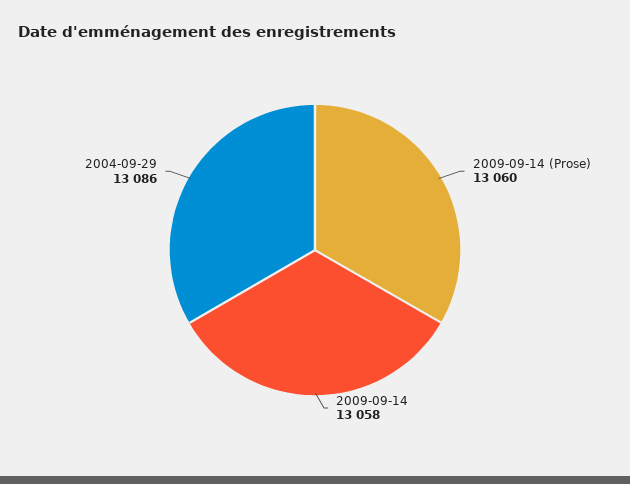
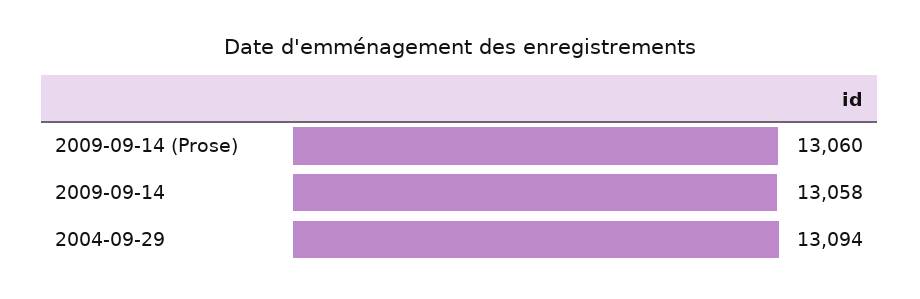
  {
    "2009-09-14 (Prose)": 13060,
    "2009-09-14": 13058,
-   "2004-09-29": 13086
+   "2004-09-29": 13094
  }

